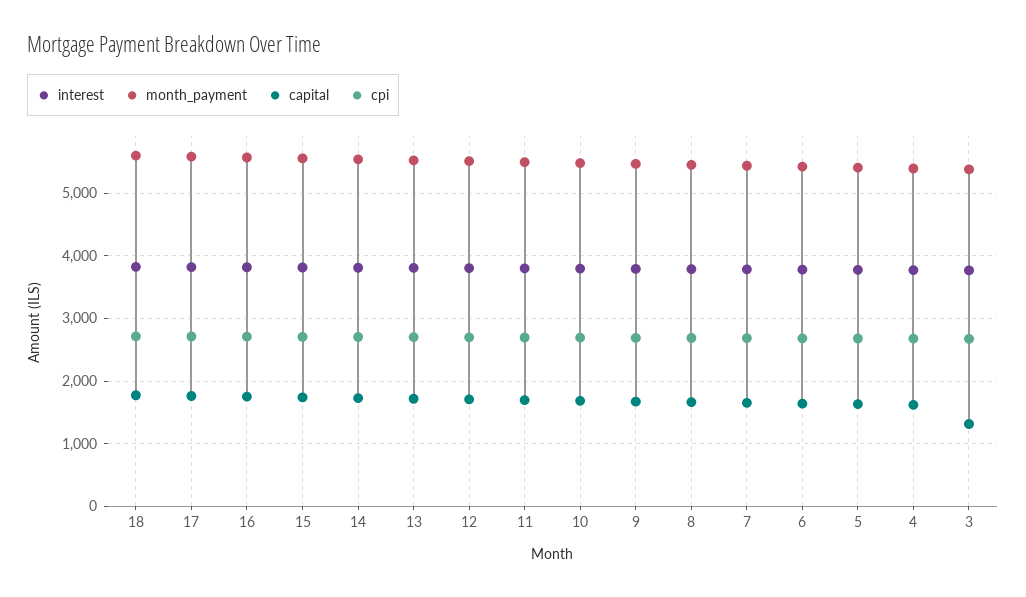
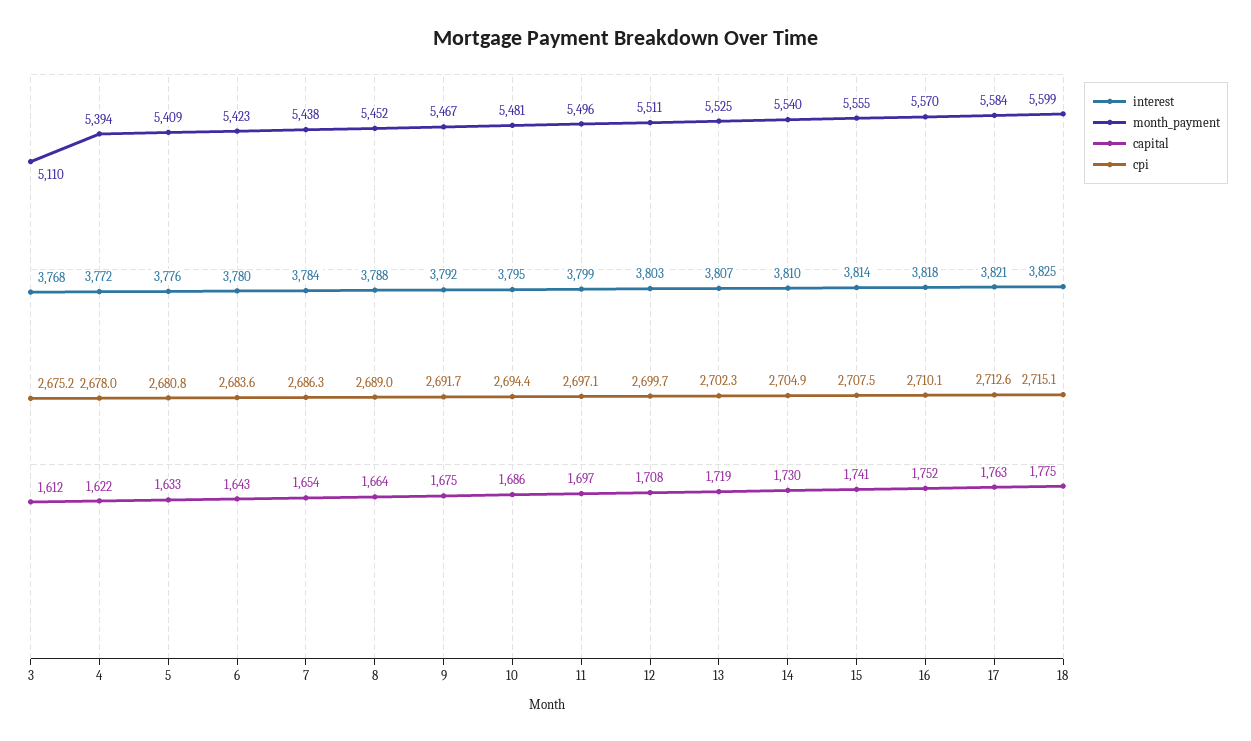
  {
    "interest": {
      "18": 3825,
      "17": 3821,
      "16": 3818,
      "15": 3814,
      "14": 3810,
      "13": 3807,
      "12": 3803,
      "11": 3799,
      "10": 3795,
      "9": 3792,
      "8": 3788,
      "7": 3784,
      "6": 3780,
      "5": 3776,
      "4": 3772,
      "3": 3768
    },
    "month_payment": {
      "18": 5599,
      "17": 5584,
      "16": 5570,
      "15": 5555,
      "14": 5540,
      "13": 5525,
      "12": 5511,
      "11": 5496,
      "10": 5481,
      "9": 5467,
      "8": 5452,
      "7": 5438,
      "6": 5423,
      "5": 5409,
      "4": 5394,
-     "3": 5400
+     "3": 5110
    },
    "capital": {
      "18": 1775,
      "17": 1763,
      "16": 1752,
      "15": 1741,
      "14": 1730,
      "13": 1719,
      "12": 1708,
      "11": 1697,
      "10": 1686,
      "9": 1675,
      "8": 1664,
      "7": 1654,
      "6": 1643,
      "5": 1633,
      "4": 1622,
-     "3": 1300
+     "3": 1612
    },
    "cpi": {
      "18": 2715.1,
      "17": 2712.6,
      "16": 2710.1,
      "15": 2707.5,
      "14": 2704.9,
      "13": 2702.3,
      "12": 2699.7,
      "11": 2697.1,
      "10": 2694.4,
      "9": 2691.7,
      "8": 2689,
      "7": 2686.3,
      "6": 2683.6,
      "5": 2680.8,
      "4": 2678,
      "3": 2675.2
    }
  }

